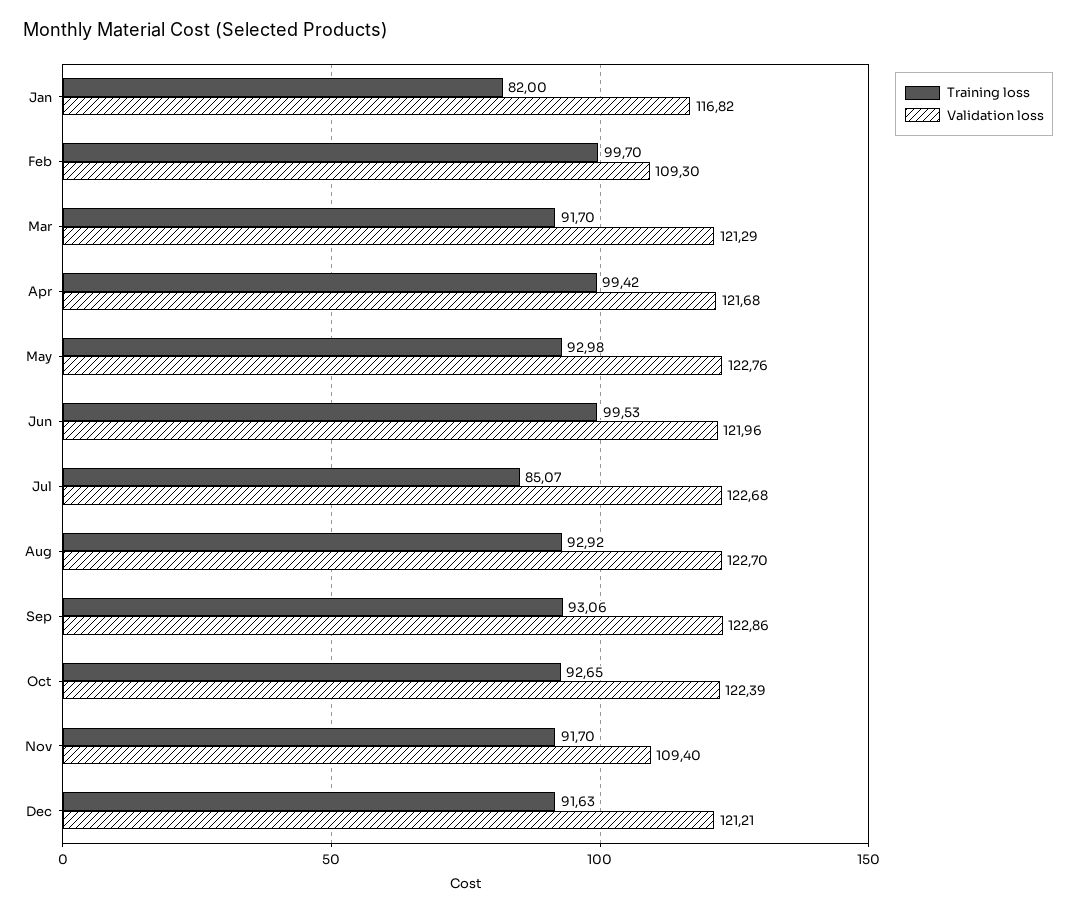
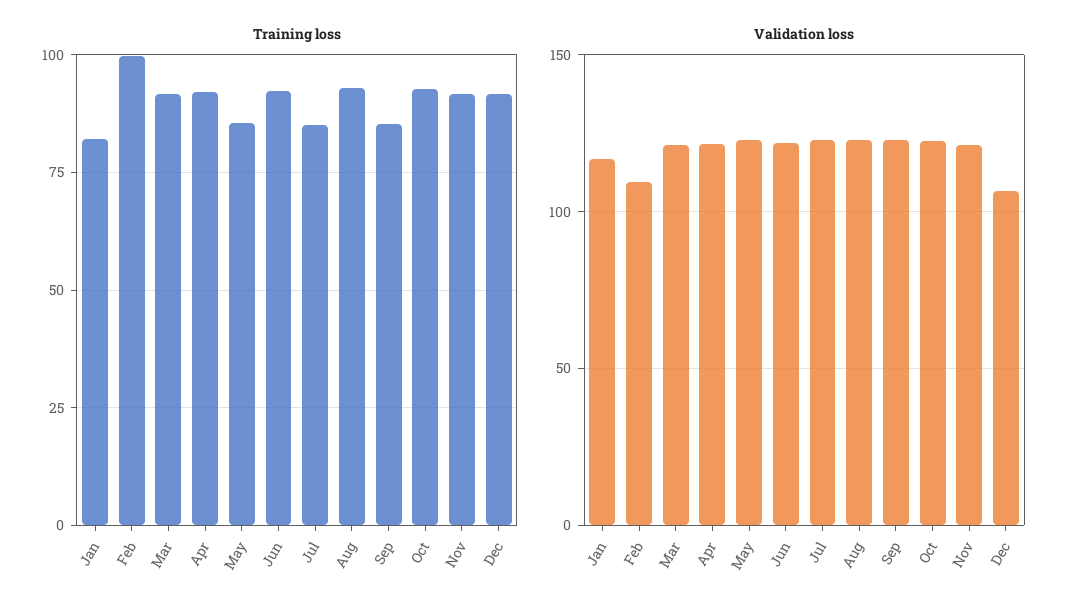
  {
    "Training loss": {
      "Jan": 82,
      "Feb": 99.7,
      "Mar": 91.7,
-     "Apr": 99.42,
+     "Apr": 92.5,
-     "May": 92.98,
+     "May": 85,
-     "Jun": 99.53,
+     "Jun": 92.5,
      "Jul": 85.07,
      "Aug": 92.92,
-     "Sep": 93.06,
+     "Sep": 85,
      "Oct": 92.65,
      "Nov": 91.7,
      "Dec": 91.63
    },
    "Validation loss": {
      "Jan": 116.82,
      "Feb": 109.3,
      "Mar": 121.29,
      "Apr": 121.68,
      "May": 122.76,
      "Jun": 121.96,
      "Jul": 122.68,
      "Aug": 122.7,
      "Sep": 122.86,
      "Oct": 122.39,
-     "Nov": 109.4,
+     "Nov": 120,
-     "Dec": 121.21
+     "Dec": 105
    }
  }

